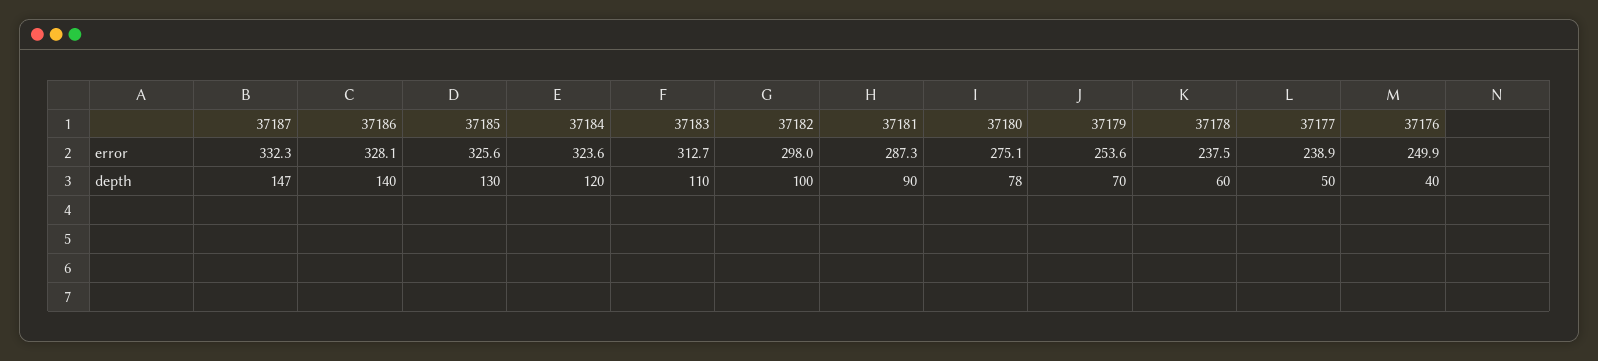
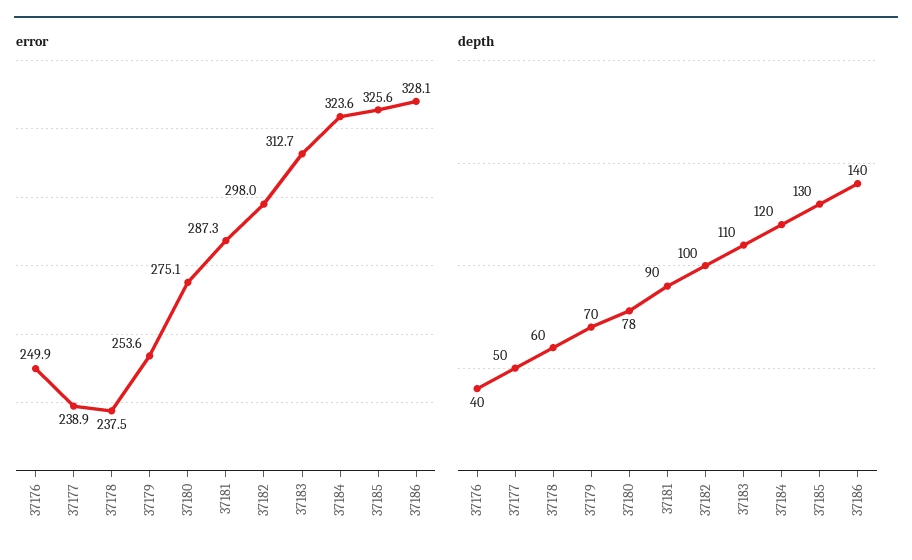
  {
    "error": {
-     "37187": 332.3,
      "37186": 328.1,
      "37185": 325.6,
      "37184": 323.6,
      "37183": 312.7,
      "37182": 298,
      "37181": 287.3,
      "37180": 275.1,
      "37179": 253.6,
      "37178": 237.5,
      "37177": 238.9,
      "37176": 249.9
    },
    "depth": {
-     "37187": 147,
      "37186": 140,
      "37185": 130,
      "37184": 120,
      "37183": 110,
      "37182": 100,
      "37181": 90,
      "37180": 78,
      "37179": 70,
      "37178": 60,
      "37177": 50,
      "37176": 40
    }
  }

